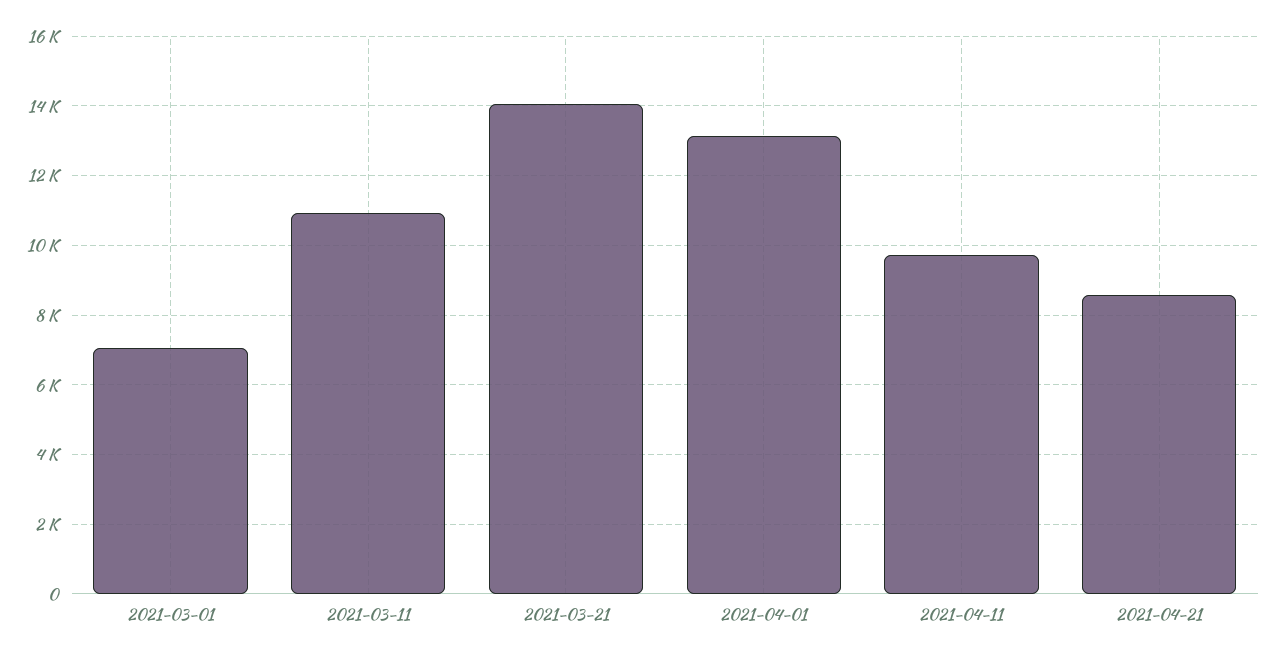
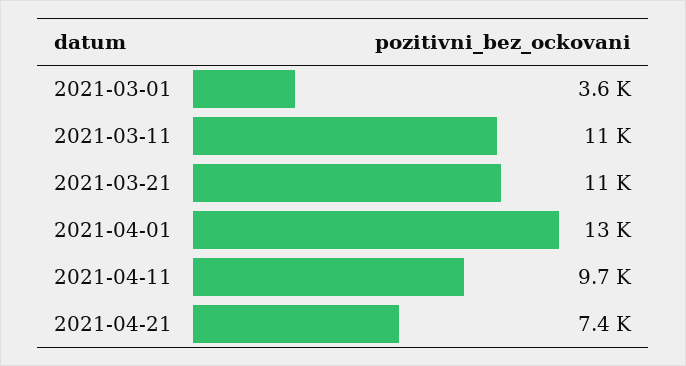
  {
-   "2021-03-01": 7000,
+   "2021-03-01": 3600,
    "2021-03-11": 11000,
-   "2021-03-21": 14000,
+   "2021-03-21": 11000,
    "2021-04-01": 13000,
    "2021-04-11": 9700,
-   "2021-04-21": 8600
+   "2021-04-21": 7400
  }

